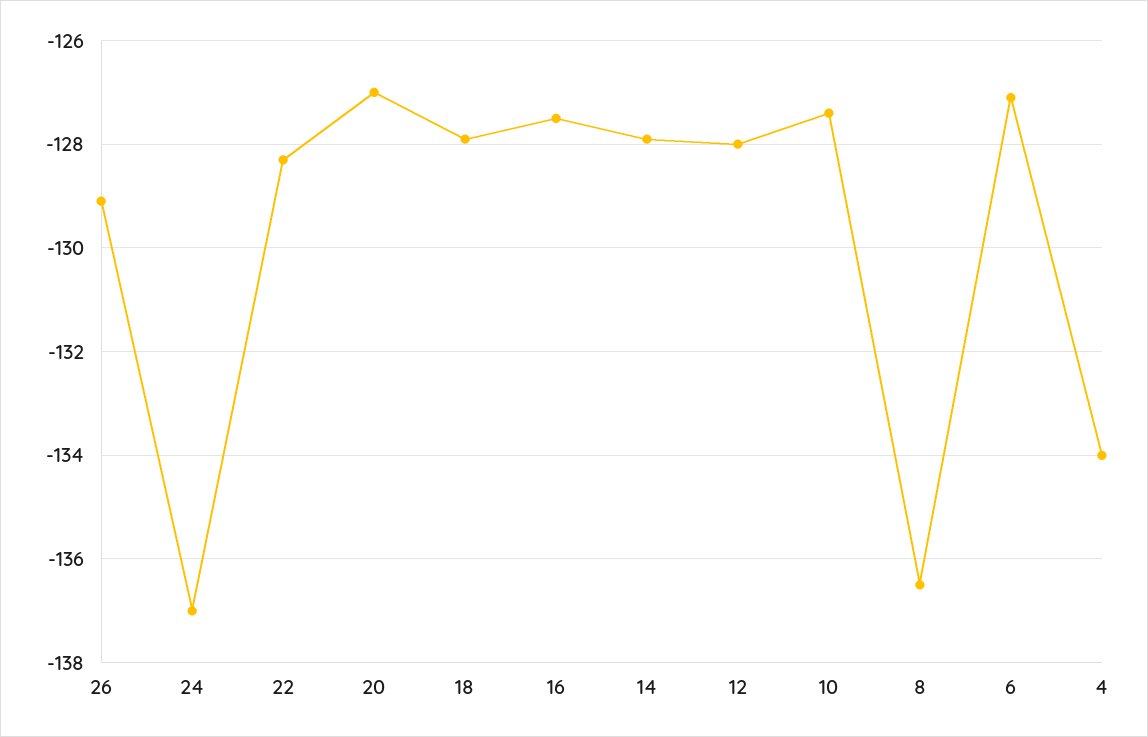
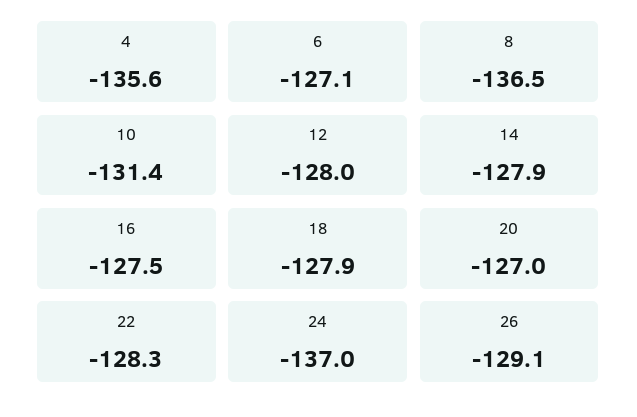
  {
    "26": -129.1,
    "24": -137,
    "22": -128.3,
    "20": -127,
    "18": -127.9,
    "16": -127.5,
    "14": -127.9,
    "12": -128,
-   "10": -127.5,
+   "10": -131.4,
    "8": -136.5,
    "6": -127.1,
-   "4": -134
+   "4": -135.6
  }

